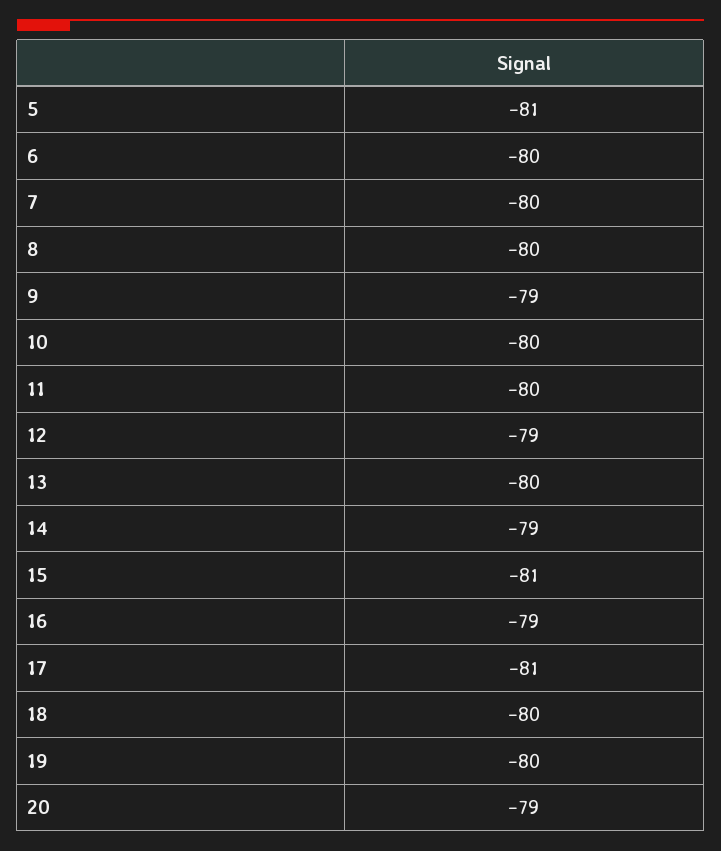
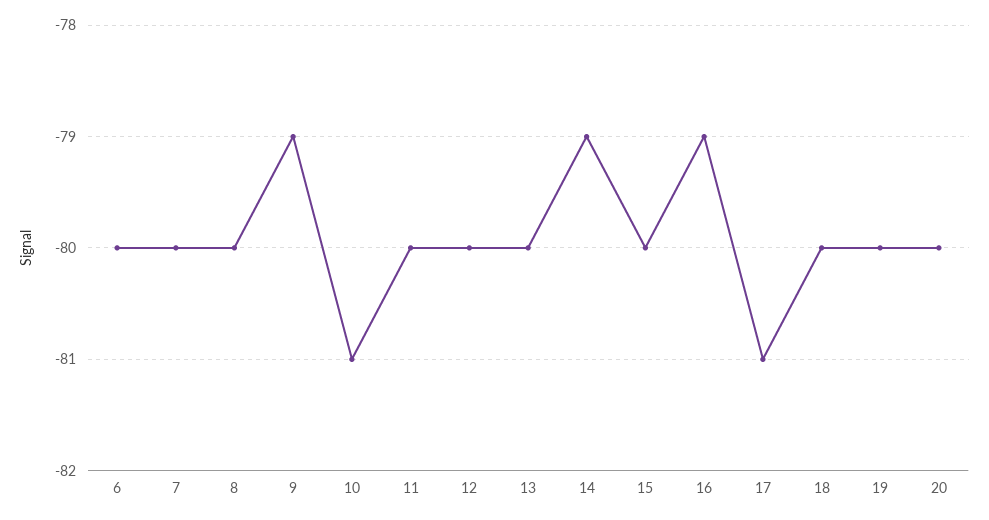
  {
-   "5": -81,
    "6": -80,
    "7": -80,
    "8": -80,
    "9": -79,
-   "10": -80,
+   "10": -81,
    "11": -80,
-   "12": -79,
+   "12": -80,
    "13": -80,
    "14": -79,
-   "15": -81,
+   "15": -80,
    "16": -79,
    "17": -81,
    "18": -80,
    "19": -80,
-   "20": -79
+   "20": -80
  }

